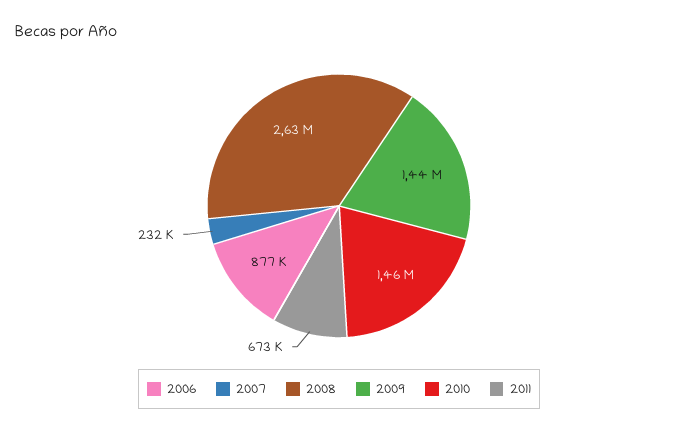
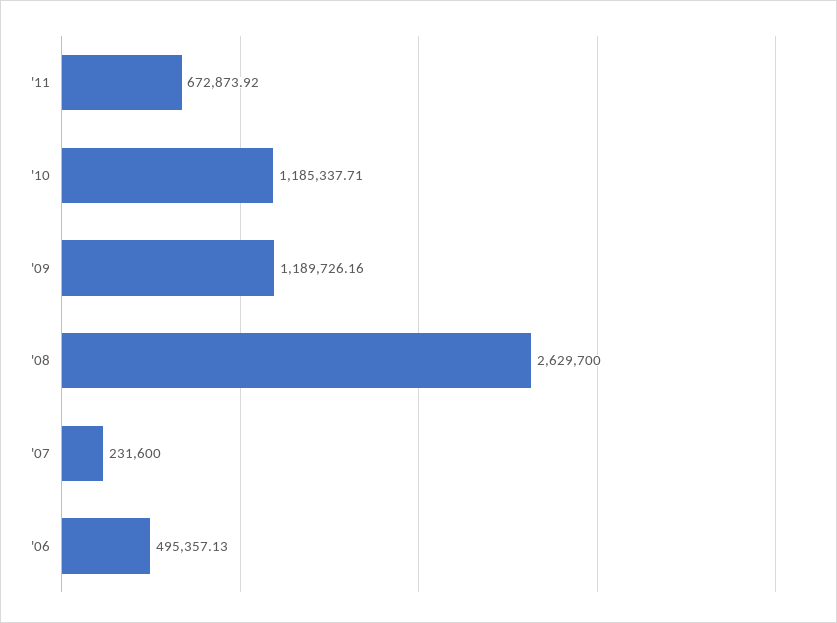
  {
-   "2006": 877000,
+   "2006": 495357.13,
    "2007": 231600,
    "2008": 2629700,
-   "2009": 1440000,
+   "2009": 1189726.16,
-   "2010": 1460000,
+   "2010": 1185337.71,
    "2011": 672873.92
  }

